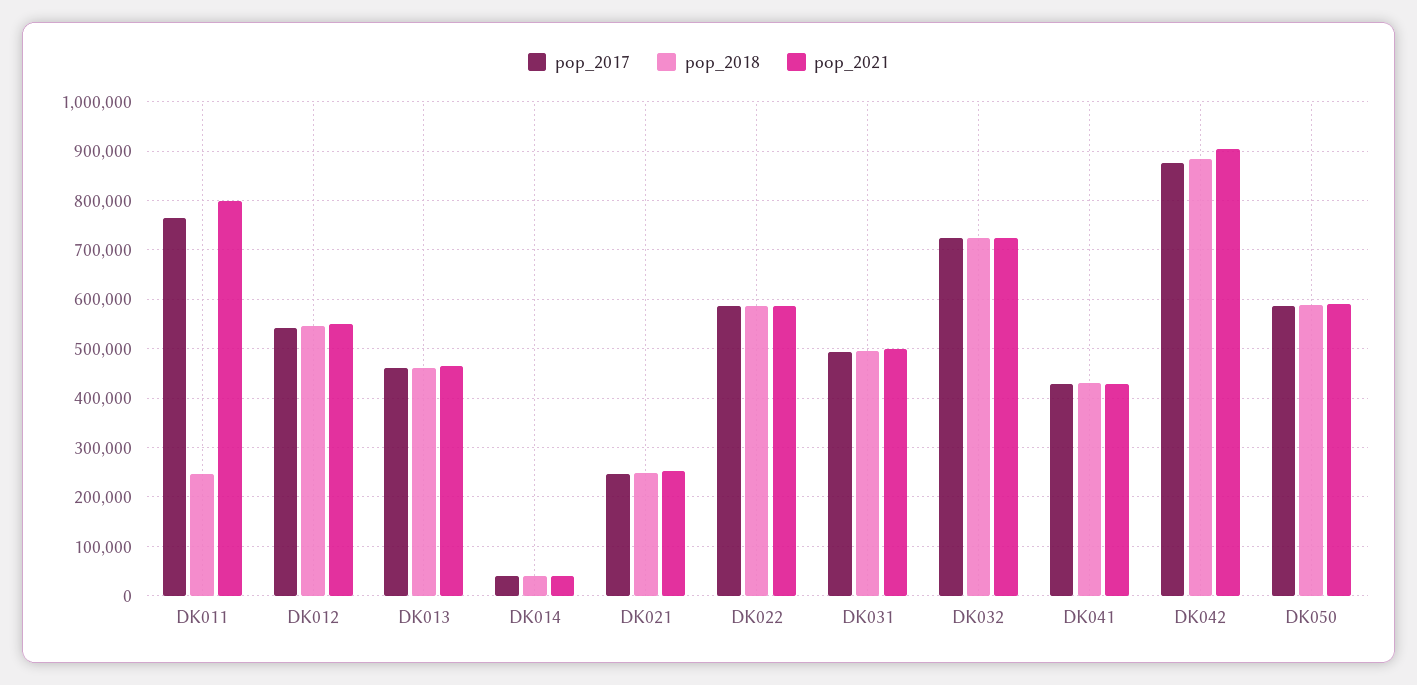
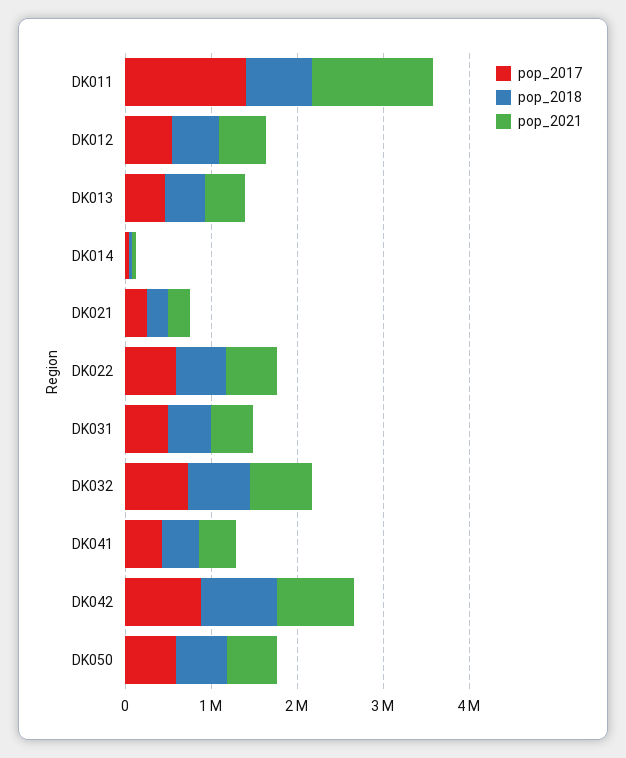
  {
    "pop_2017": {
-     "DK011": 760000,
+     "DK011": 1400000,
      "DK012": 540000,
      "DK013": 460000,
      "DK014": 40000,
      "DK021": 240000,
      "DK022": 580000,
      "DK031": 500000,
      "DK032": 720000,
      "DK041": 420000,
      "DK042": 880000,
      "DK050": 580000
    },
    "pop_2018": {
-     "DK011": 240000,
+     "DK011": 800000,
      "DK012": 540000,
      "DK013": 460000,
      "DK014": 40000,
      "DK021": 240000,
      "DK022": 580000,
      "DK031": 500000,
      "DK032": 720000,
      "DK041": 440000,
      "DK042": 880000,
      "DK050": 580000
    },
    "pop_2021": {
-     "DK011": 800000,
+     "DK011": 1400000,
      "DK012": 560000,
      "DK013": 460000,
      "DK014": 40000,
      "DK021": 260000,
      "DK022": 580000,
      "DK031": 500000,
      "DK032": 720000,
      "DK041": 420000,
      "DK042": 900000,
      "DK050": 600000
    }
  }

